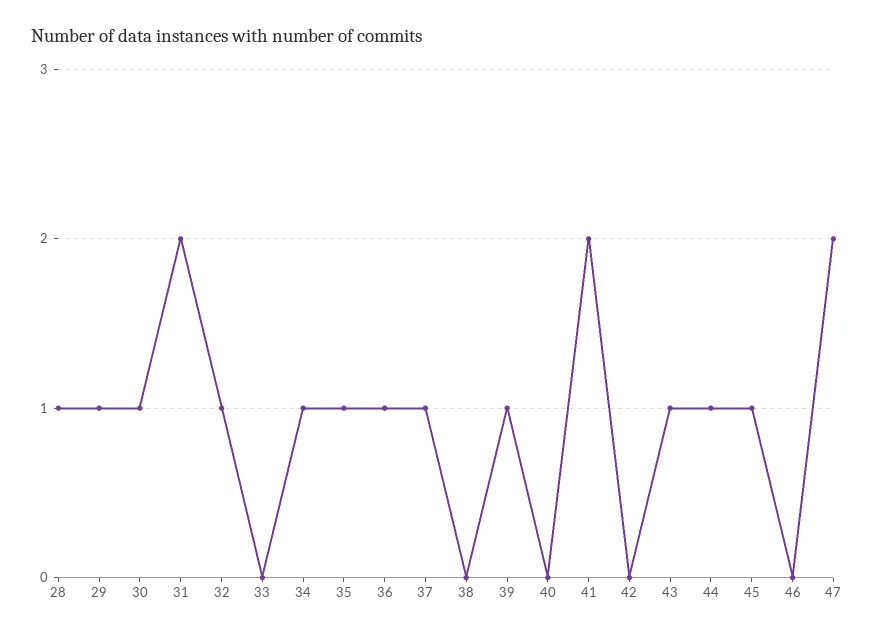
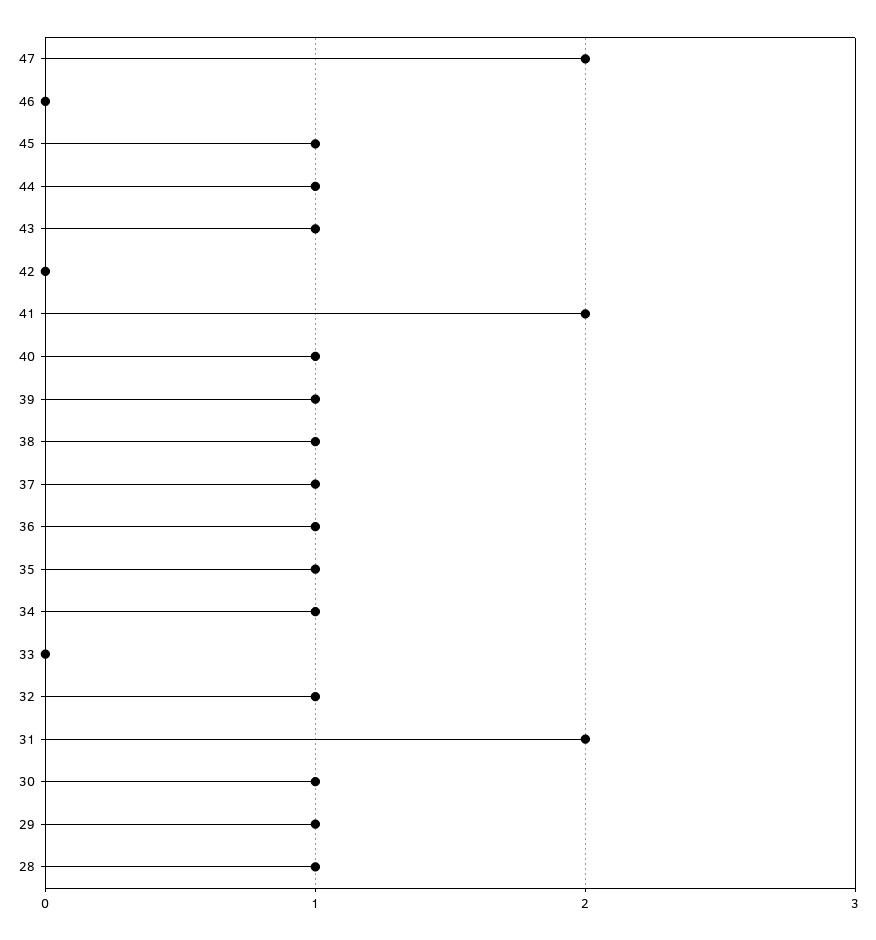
  {
    "28": 1,
    "29": 1,
    "30": 1,
    "31": 2,
    "32": 1,
    "33": 0,
    "34": 1,
    "35": 1,
    "36": 1,
    "37": 1,
-   "38": 0,
+   "38": 1,
    "39": 1,
-   "40": 0,
+   "40": 1,
    "41": 2,
    "42": 0,
    "43": 1,
    "44": 1,
    "45": 1,
    "46": 0,
    "47": 2
  }

